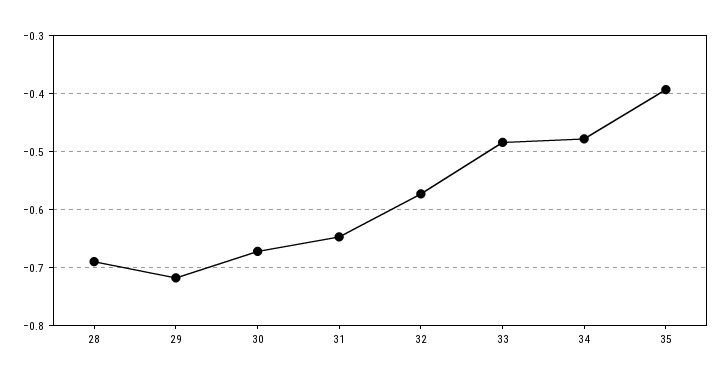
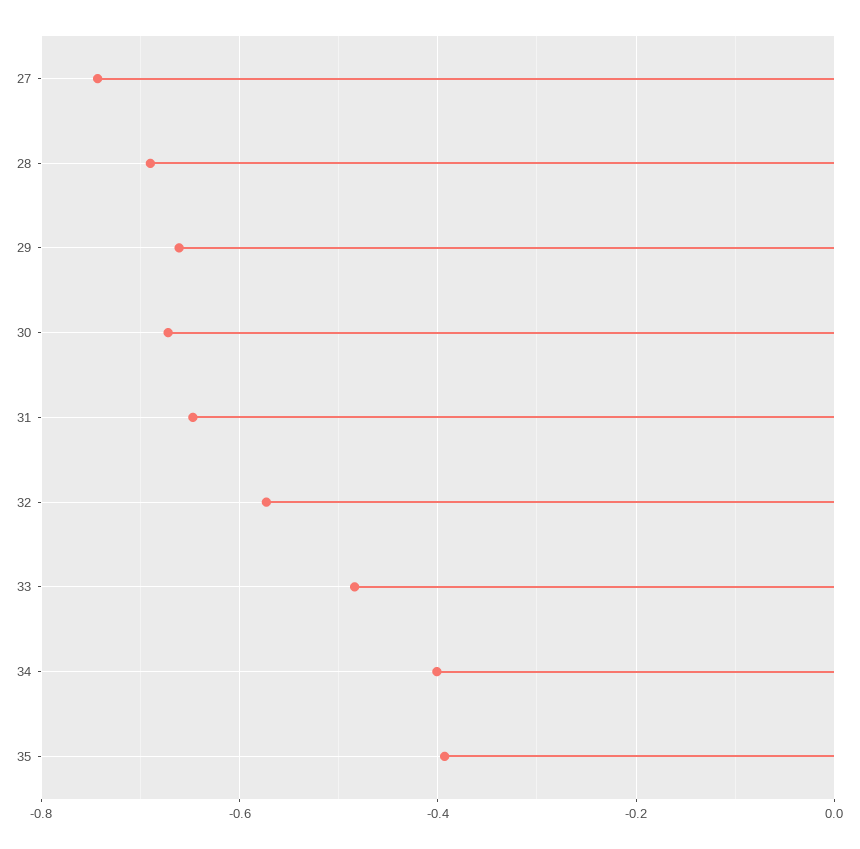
  {
    "28": -0.7,
-   "29": -0.72,
+   "29": -0.66,
    "30": -0.68,
    "31": -0.64,
    "32": -0.58,
    "33": -0.48,
-   "34": -0.48,
+   "34": -0.4,
-   "35": -0.4
+   "35": -0.4,
+   "27": -0.74
  }

